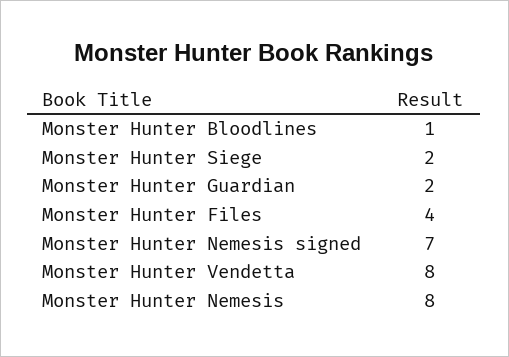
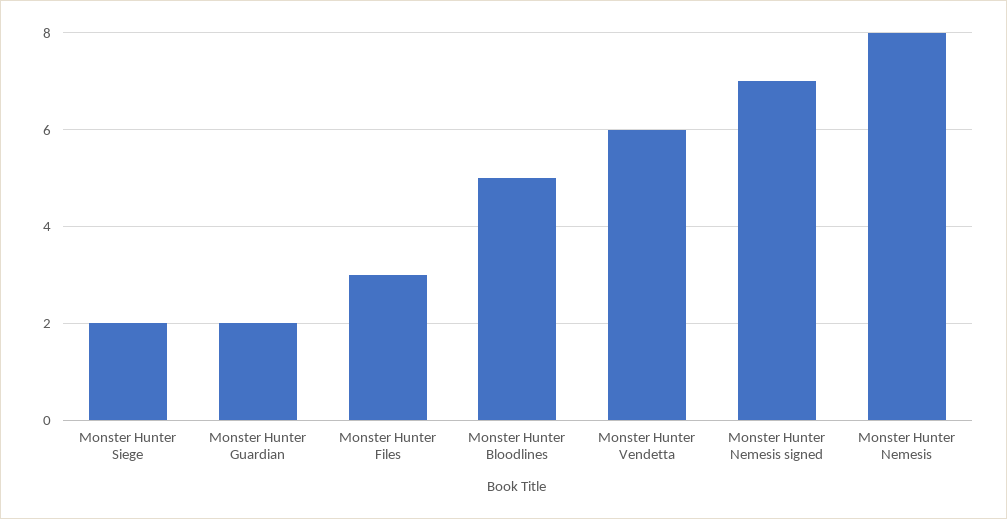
  {
-   "Monster Hunter Bloodlines": 1,
+   "Monster Hunter Bloodlines": 5,
    "Monster Hunter Siege": 2,
    "Monster Hunter Guardian": 2,
-   "Monster Hunter Files": 4,
+   "Monster Hunter Files": 3,
    "Monster Hunter Nemesis signed": 7,
-   "Monster Hunter Vendetta": 8,
+   "Monster Hunter Vendetta": 6,
    "Monster Hunter Nemesis": 8
  }

